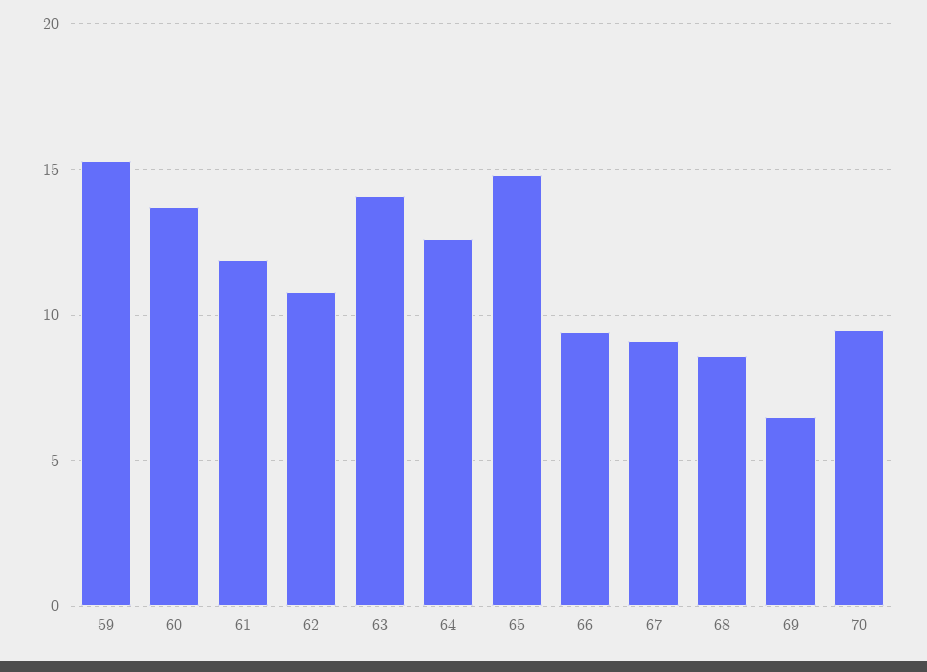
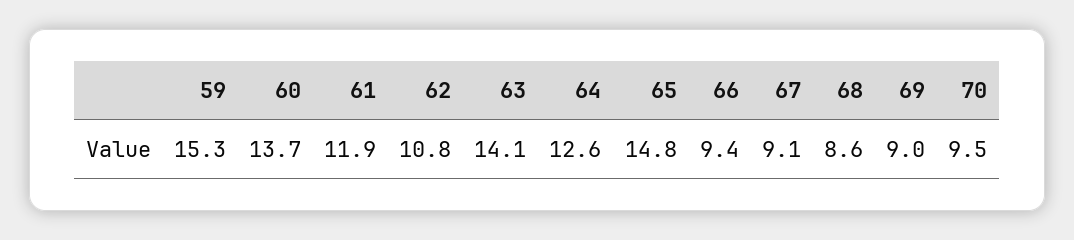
  {
    "59": 15.3,
    "60": 13.7,
    "61": 11.9,
    "62": 10.8,
    "63": 14.1,
    "64": 12.6,
    "65": 14.8,
    "66": 9.4,
    "67": 9.1,
    "68": 8.6,
-   "69": 6.5,
+   "69": 9,
    "70": 9.5
  }

